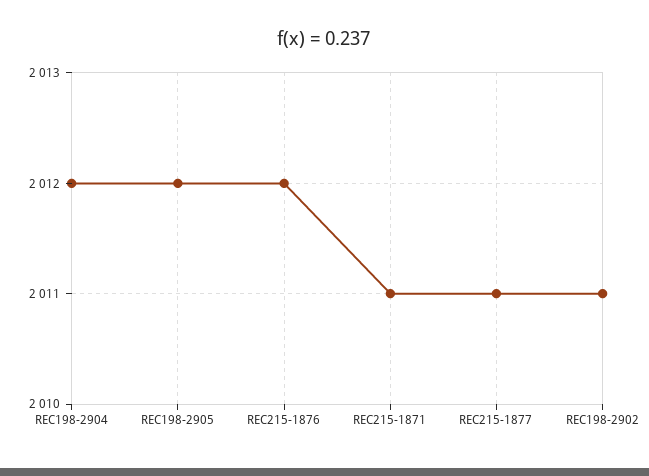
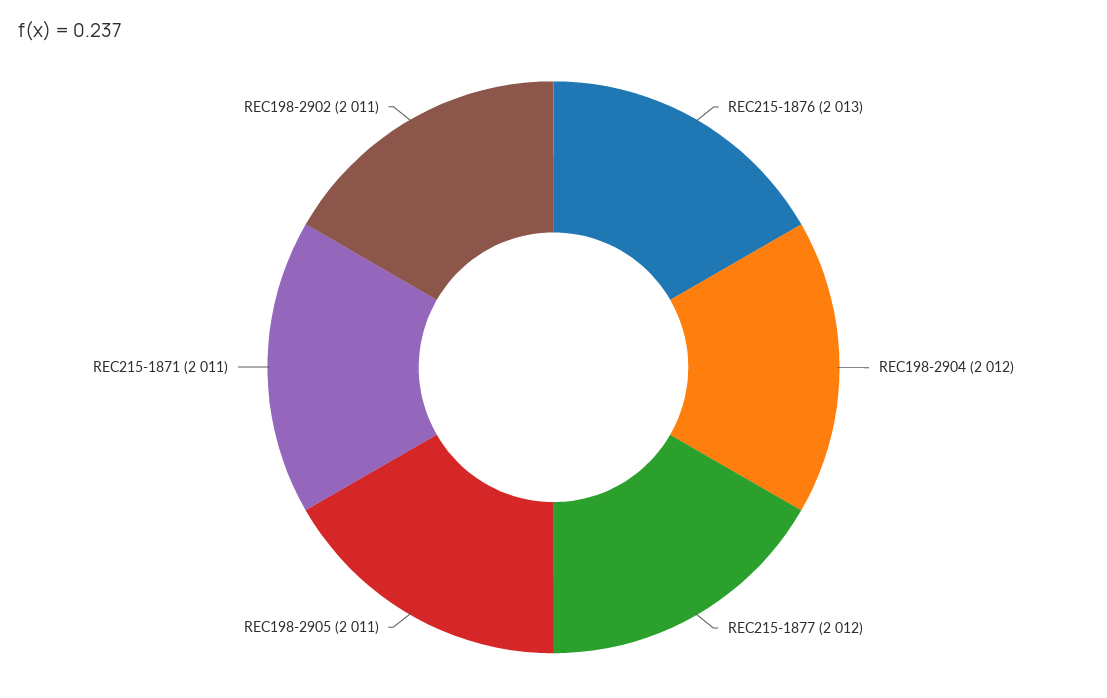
  {
    "REC198-2904": 2012,
-   "REC198-2905": 2012,
+   "REC198-2905": 2011,
-   "REC215-1876": 2012,
+   "REC215-1876": 2013,
    "REC215-1871": 2011,
-   "REC215-1877": 2011,
+   "REC215-1877": 2012,
    "REC198-2902": 2011
  }

